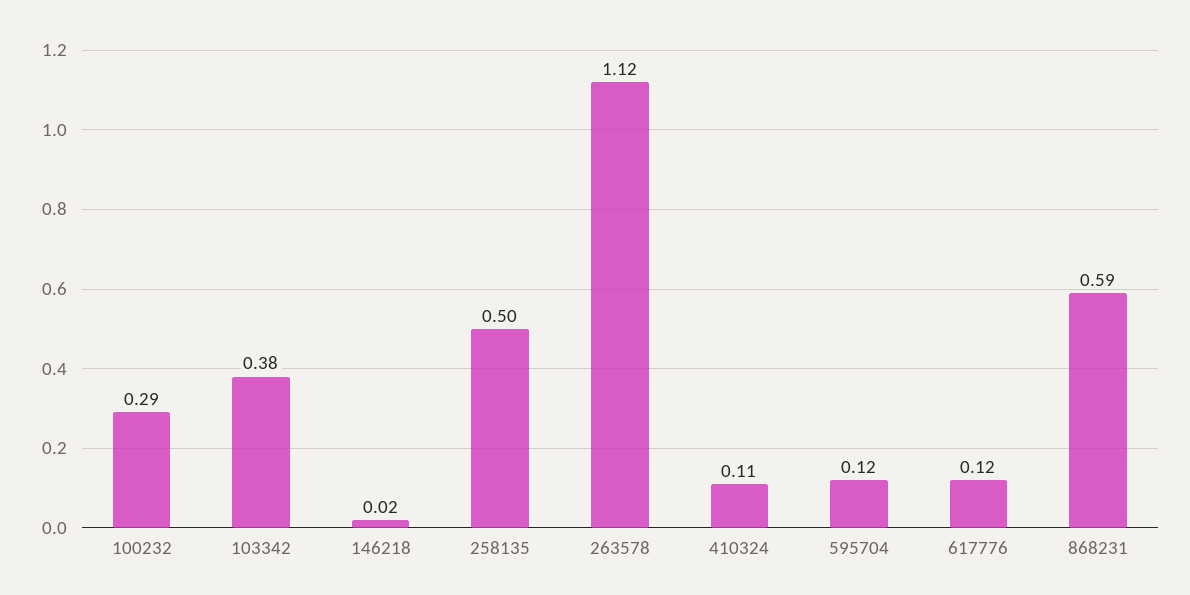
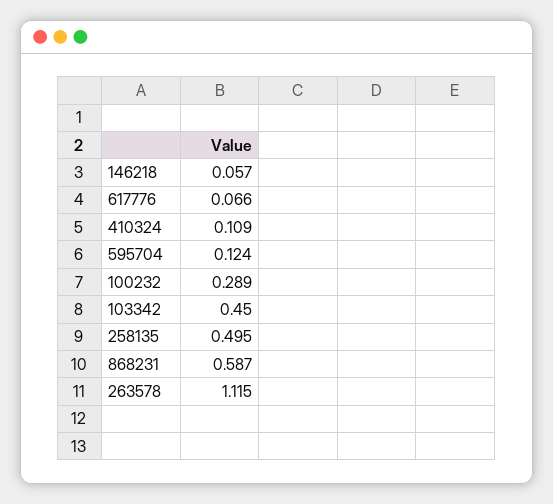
  {
    "100232": 0.289,
-   "103342": 0.38,
+   "103342": 0.45,
-   "146218": 0.02,
+   "146218": 0.057,
    "258135": 0.495,
    "263578": 1.115,
    "410324": 0.109,
    "595704": 0.124,
-   "617776": 0.12,
+   "617776": 0.066,
    "868231": 0.587
  }

